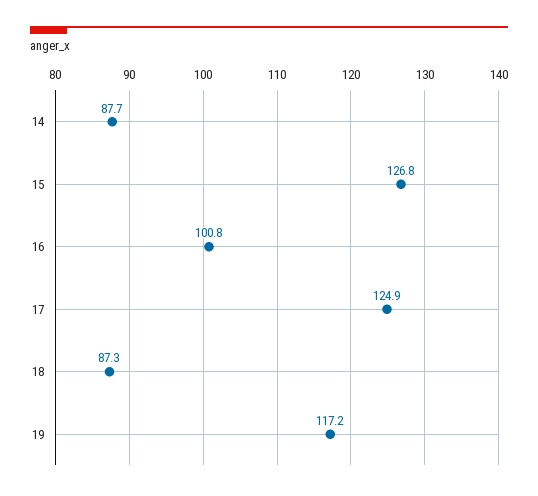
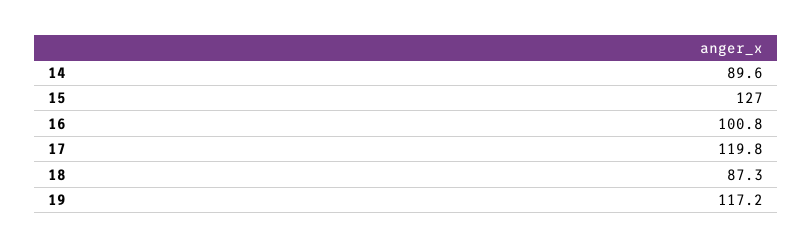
  {
-   "14": 87.7,
+   "14": 89.6,
-   "15": 126.8,
+   "15": 127,
    "16": 100.8,
-   "17": 124.9,
+   "17": 119.8,
    "18": 87.3,
    "19": 117.2
  }

